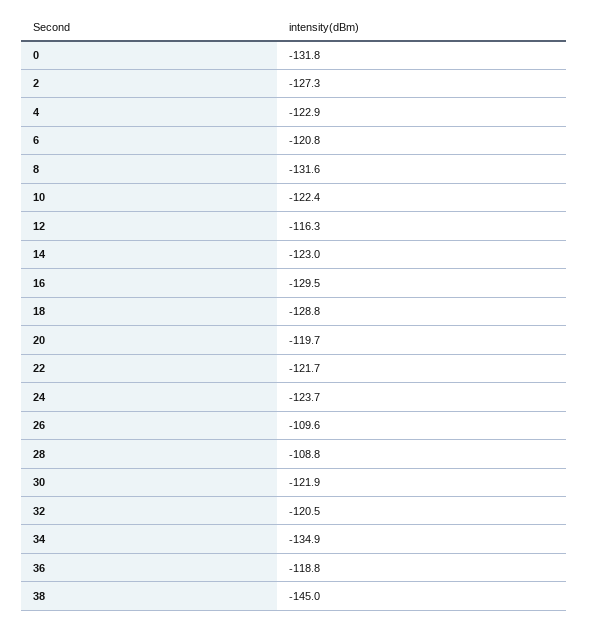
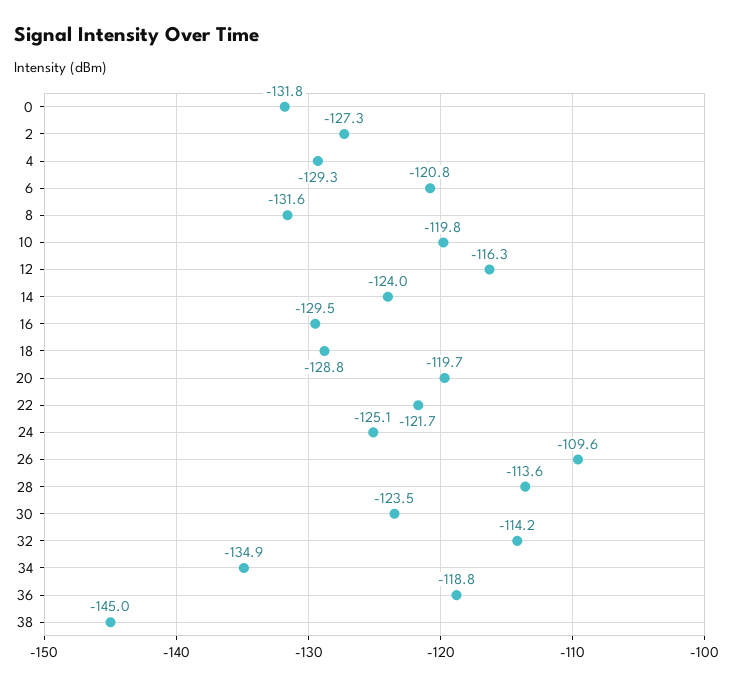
  {
    "0": -131.8,
    "2": -127.3,
-   "4": -122.9,
+   "4": -129.3,
    "6": -120.8,
    "8": -131.6,
-   "10": -122.4,
+   "10": -119.8,
    "12": -116.3,
-   "14": -123,
+   "14": -124,
    "16": -129.5,
    "18": -128.8,
    "20": -119.7,
    "22": -121.7,
-   "24": -123.7,
+   "24": -125.1,
    "26": -109.6,
-   "28": -108.8,
+   "28": -113.6,
-   "30": -121.9,
+   "30": -123.5,
-   "32": -120.5,
+   "32": -114.2,
    "34": -134.9,
    "36": -118.8,
    "38": -145
  }

